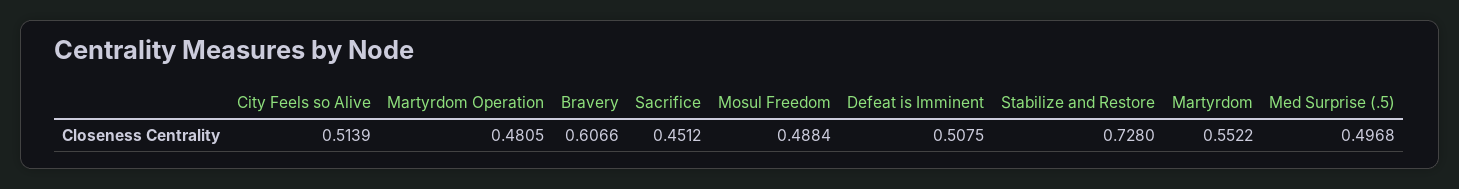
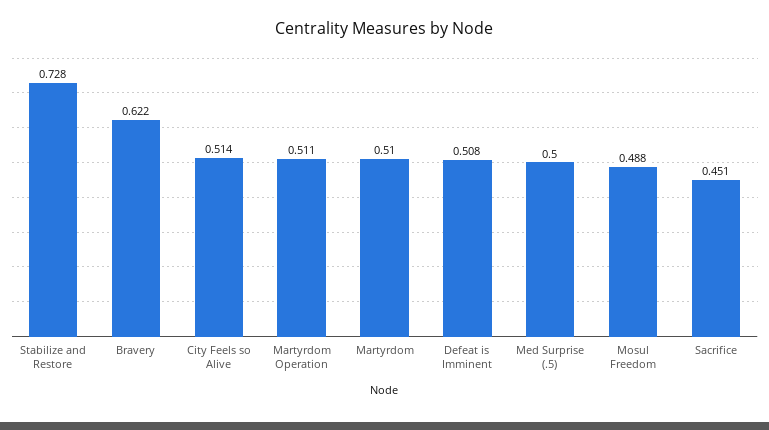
  {
    "City Feels so Alive": 0.5139,
-   "Martyrdom Operation": 0.4805,
+   "Martyrdom Operation": 0.511,
-   "Bravery": 0.6066,
+   "Bravery": 0.622,
    "Sacrifice": 0.4512,
    "Mosul Freedom": 0.4884,
    "Defeat is Imminent": 0.5075,
    "Stabilize and Restore": 0.728,
-   "Martyrdom": 0.5522,
+   "Martyrdom": 0.51,
-   "Med Surprise (.5)": 0.4968
+   "Med Surprise (.5)": 0.5
  }

